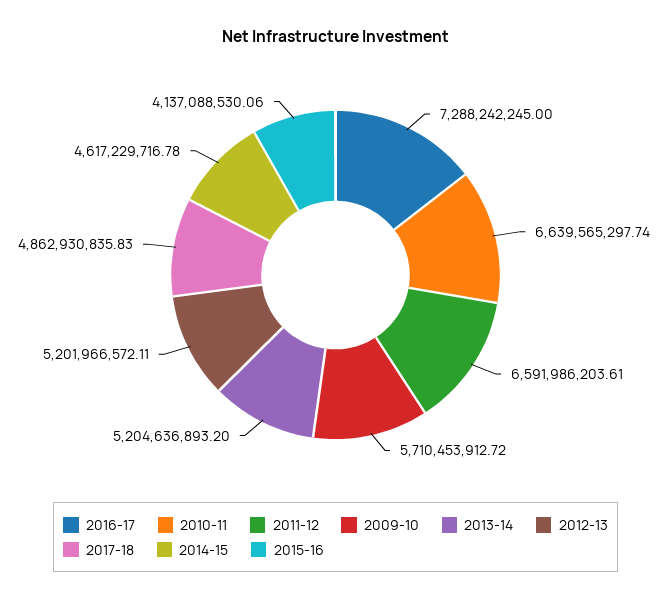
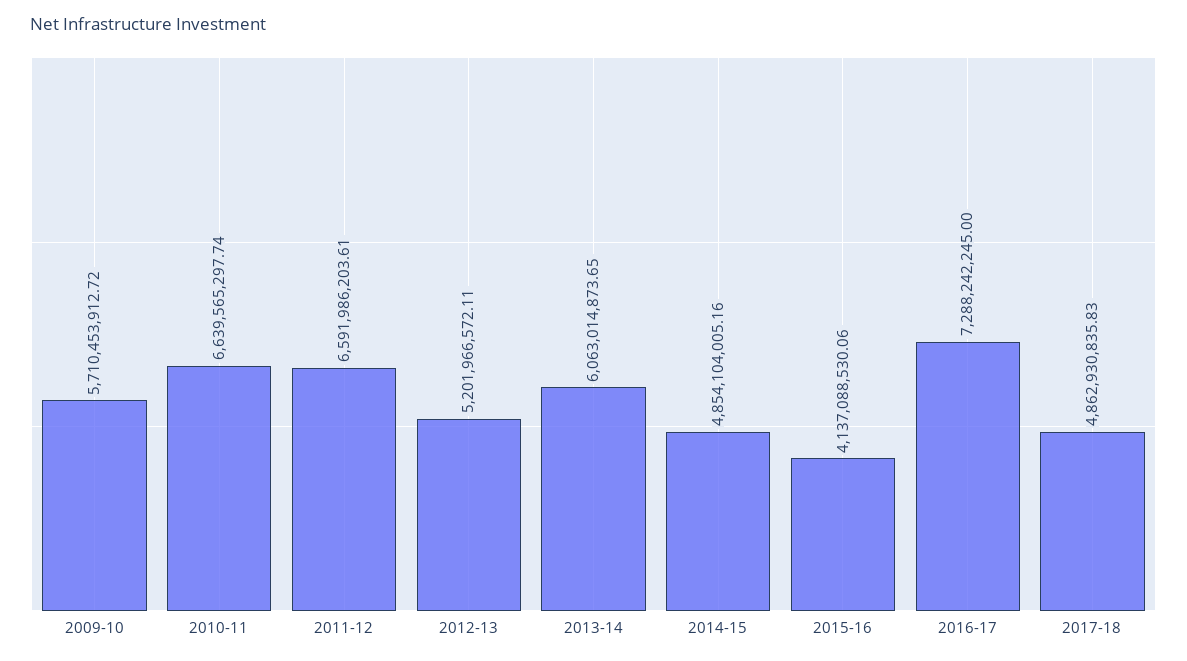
  {
    "2016-17": 7288242245,
    "2010-11": 6639565297.74,
    "2011-12": 6591986203.61,
    "2009-10": 5710453912.72,
-   "2013-14": 5204636893.2,
+   "2013-14": 6063014873.65,
    "2012-13": 5201966572.11,
    "2017-18": 4862930835.83,
-   "2014-15": 4617229716.78,
+   "2014-15": 4854104005.16,
    "2015-16": 4137088530.06
  }

